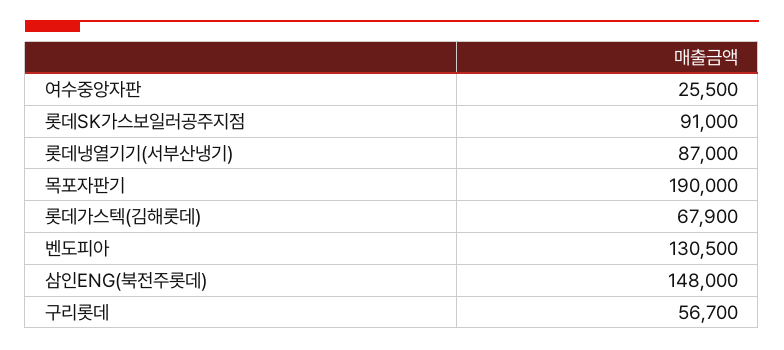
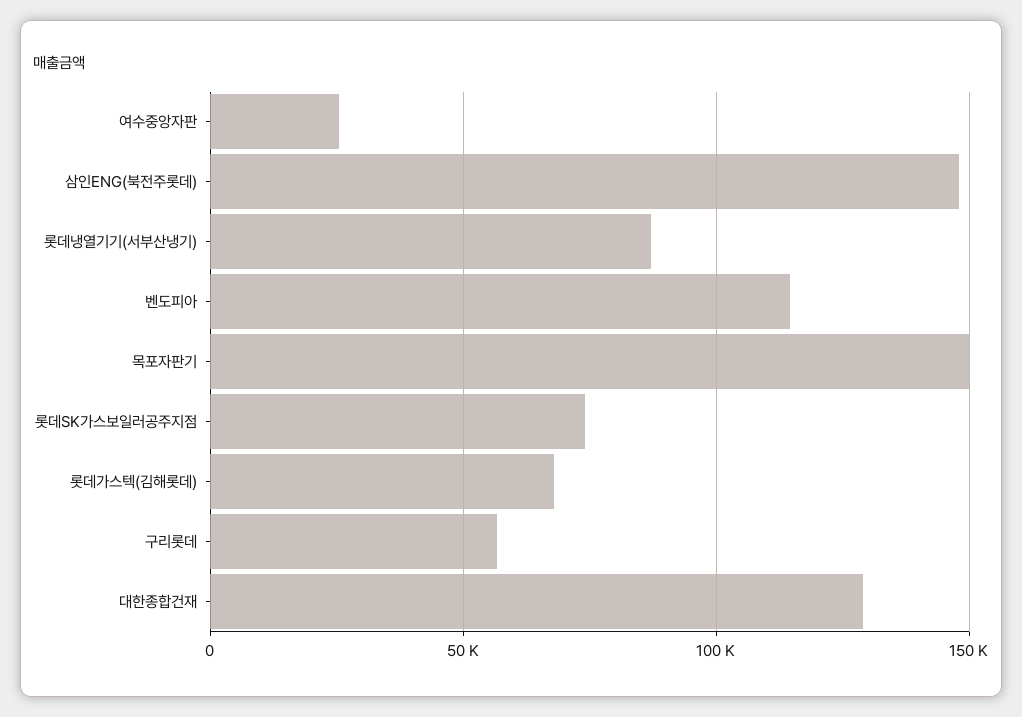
  {
    "여수중앙자판": 25500,
-   "롯데SK가스보일러공주지점": 91000,
+   "롯데SK가스보일러공주지점": 75000,
    "롯데냉열기기(서부산냉기)": 87000,
-   "목포자판기": 190000,
+   "목포자판기": 150000,
    "롯데가스텍(김해롯데)": 67900,
-   "벤도피아": 130500,
+   "벤도피아": 115000,
    "삼인ENG(북전주롯데)": 148000,
-   "구리롯데": 56700
+   "구리롯데": 56700,
+   "대한종합건재": 130000
  }

